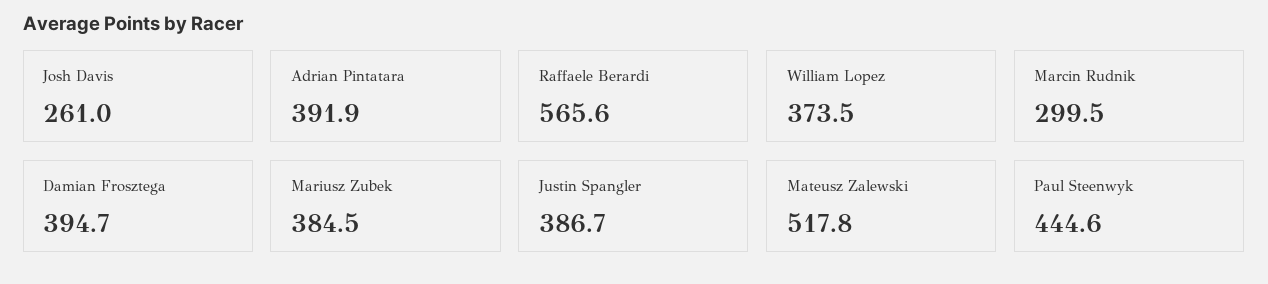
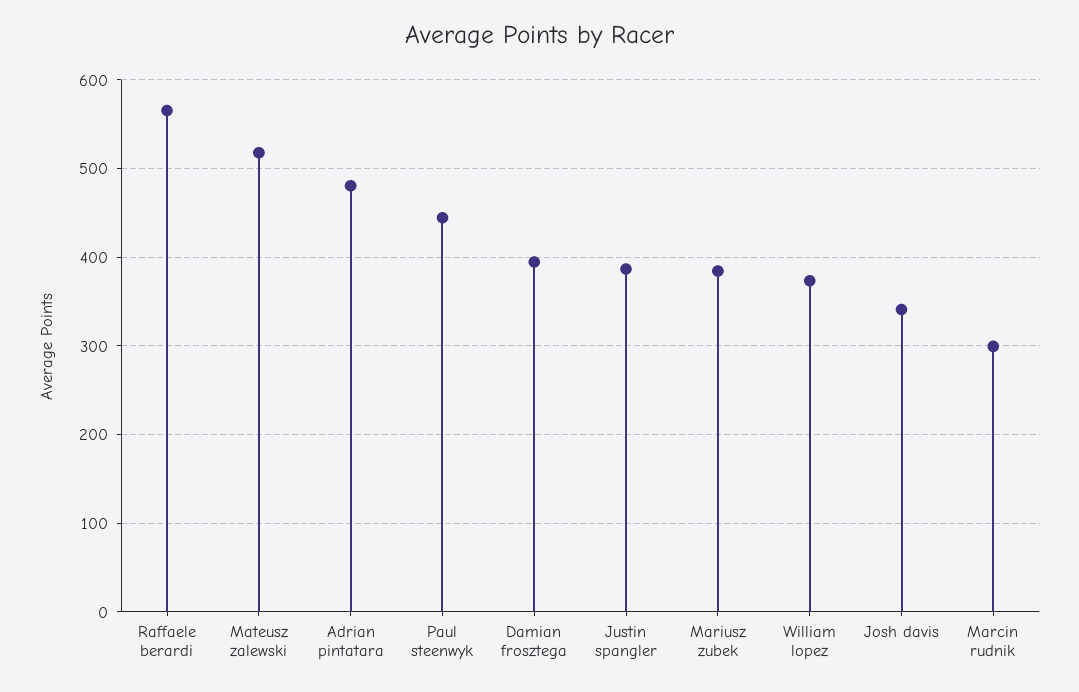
  {
-   "Josh Davis": 261,
+   "Josh Davis": 340,
-   "Adrian Pintatara": 391.9,
+   "Adrian Pintatara": 480,
    "Raffaele Berardi": 565.6,
    "William Lopez": 373.5,
    "Marcin Rudnik": 299.5,
    "Damian Frosztega": 394.7,
    "Mariusz Zubek": 384.5,
    "Justin Spangler": 386.7,
    "Mateusz Zalewski": 517.8,
    "Paul Steenwyk": 444.6
  }

